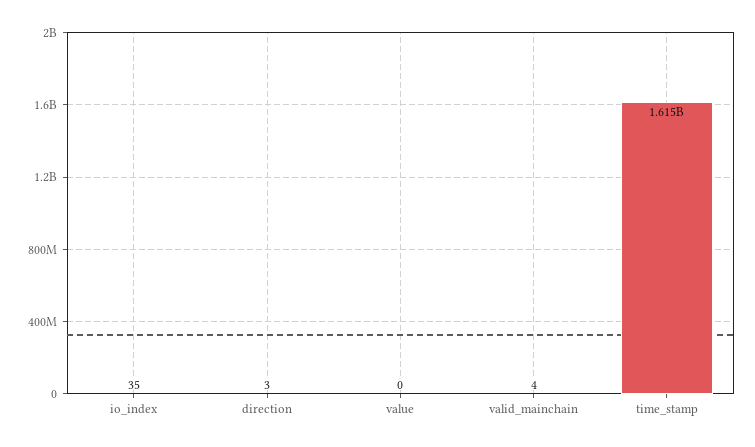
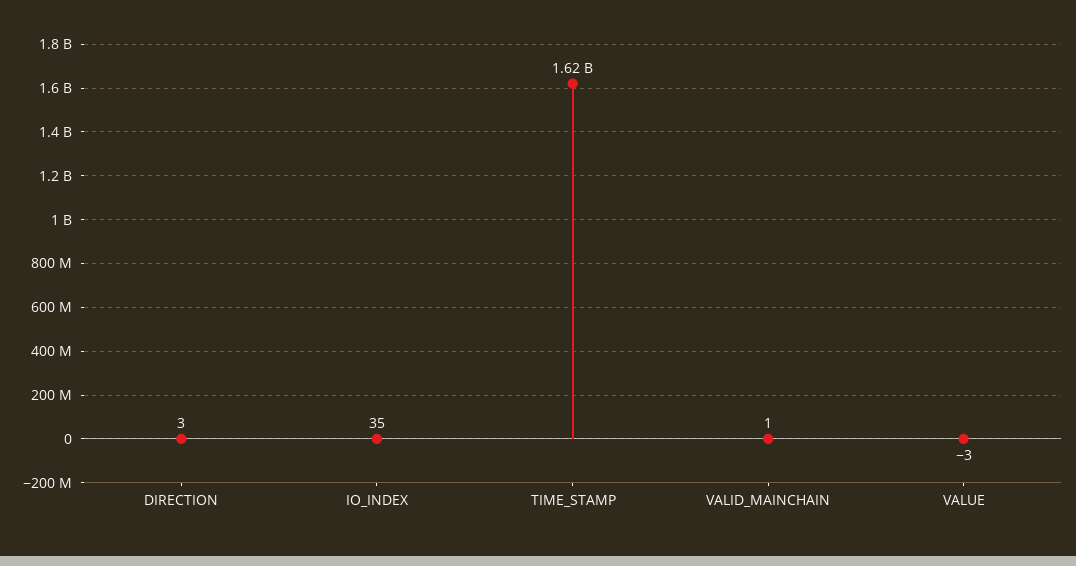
  {
    "io_index": 35,
    "direction": 3,
-   "value": 0,
+   "value": -3,
-   "valid_mainchain": 4,
+   "valid_mainchain": 1,
    "time_stamp": 1615000000
  }

